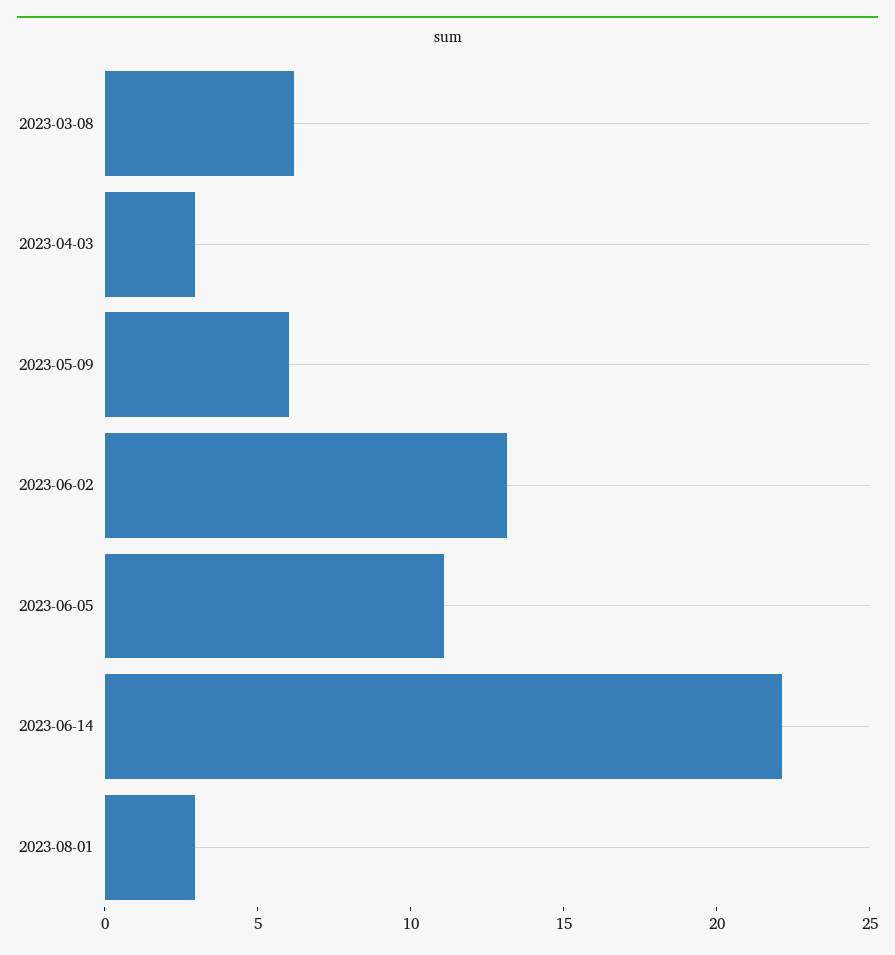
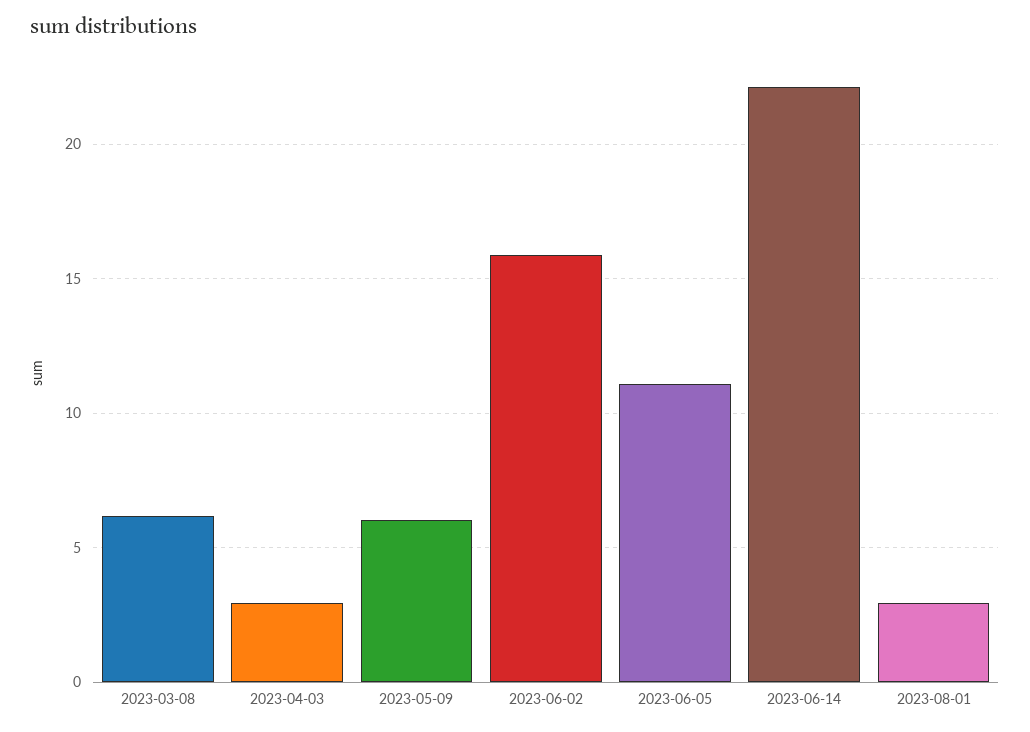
  {
    "2023-03-08": 6,
    "2023-04-03": 3,
    "2023-05-09": 6,
-   "2023-06-02": 13,
+   "2023-06-02": 16,
    "2023-06-05": 11,
    "2023-06-14": 22,
    "2023-08-01": 3
  }

